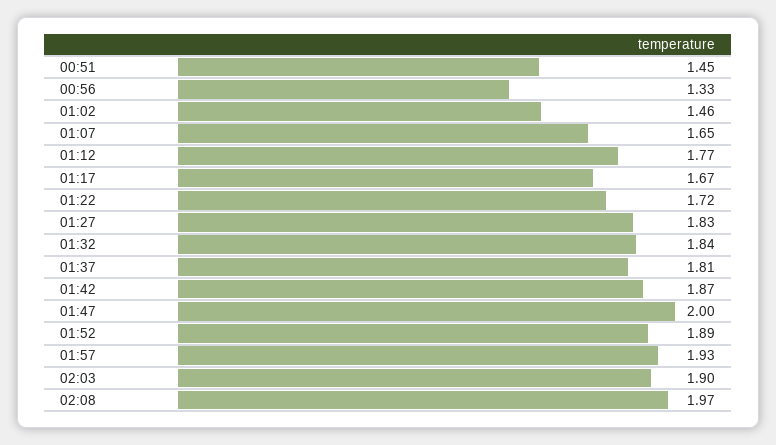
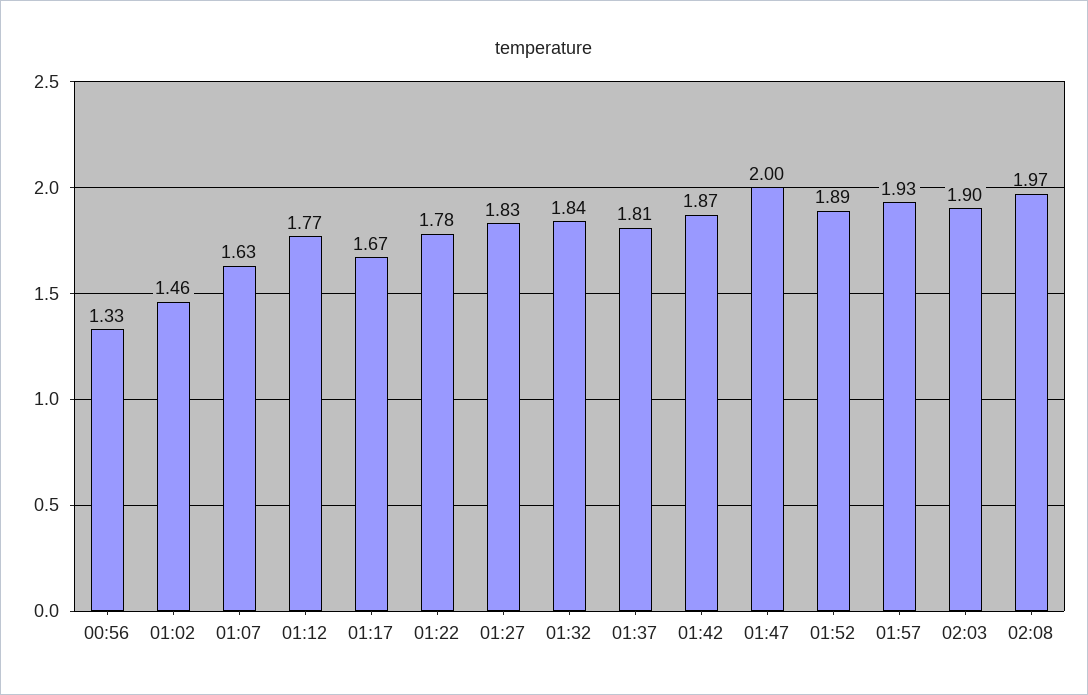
  {
-   "00:51": 1.45,
    "00:56": 1.33,
    "01:02": 1.46,
-   "01:07": 1.65,
+   "01:07": 1.63,
    "01:12": 1.77,
    "01:17": 1.67,
-   "01:22": 1.72,
+   "01:22": 1.78,
    "01:27": 1.83,
    "01:32": 1.84,
    "01:37": 1.81,
    "01:42": 1.87,
    "01:47": 2,
    "01:52": 1.89,
    "01:57": 1.93,
    "02:03": 1.9,
    "02:08": 1.97
  }

